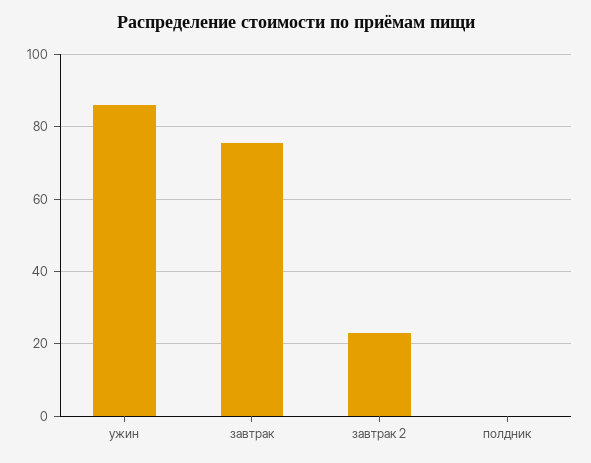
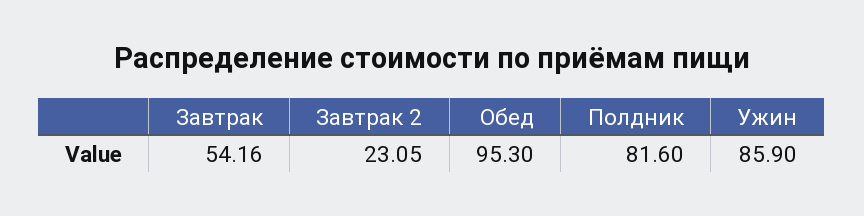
  {
    "ужин": 85.9,
-   "завтрак": 76,
+   "завтрак": 54.16,
    "завтрак 2": 23.05,
-   "полдник": 0
+   "полдник": 81.6,
+   "Обед": 95.3
  }

